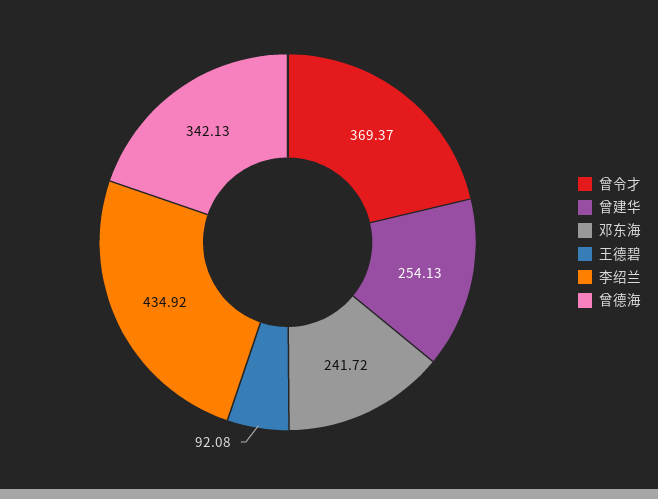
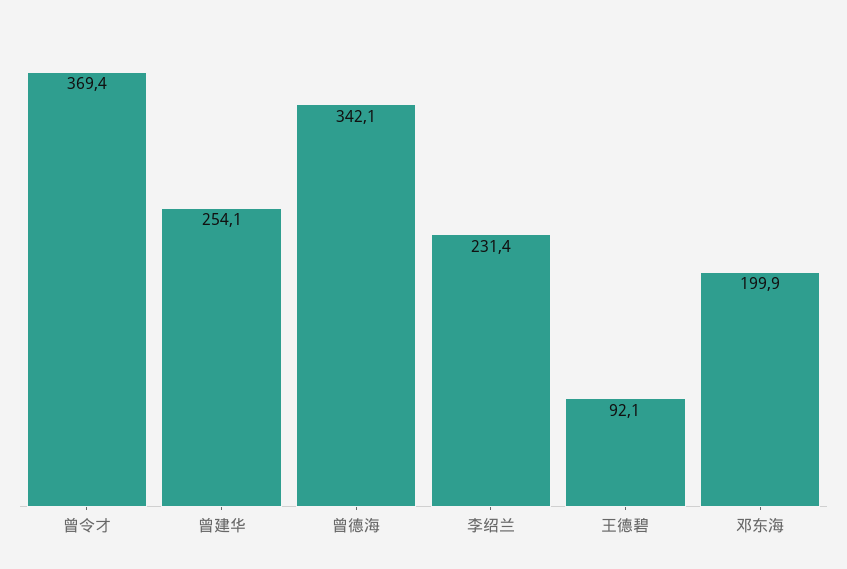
  {
    "曾令才": 369.37,
    "曾建华": 254.13,
-   "邓东海": 241.72,
+   "邓东海": 199.9,
    "王德碧": 92.08,
-   "李绍兰": 434.92,
+   "李绍兰": 231.4,
    "曾德海": 342.13
  }

